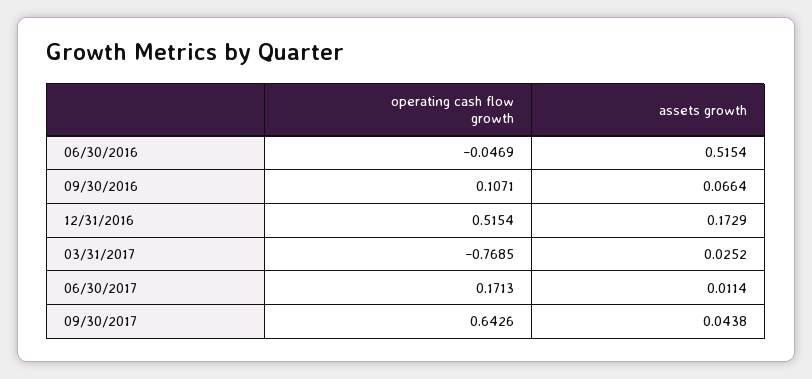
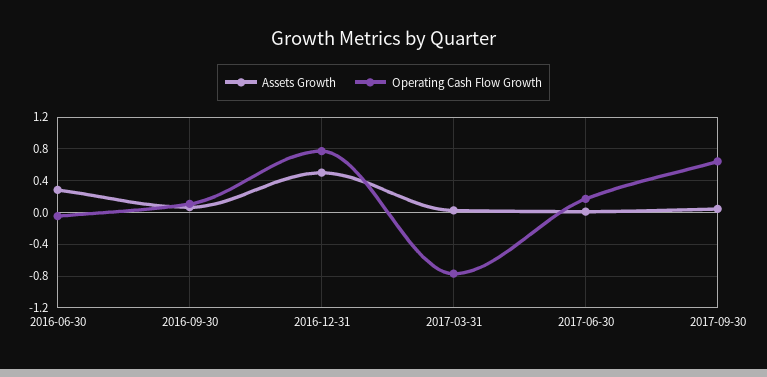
  {
    "operating cash flow growth": {
      "06/30/2016": -0.0469,
      "09/30/2016": 0.1071,
-     "12/31/2016": 0.5154,
+     "12/31/2016": 0.8,
      "03/31/2017": -0.7685,
      "06/30/2017": 0.1713,
      "09/30/2017": 0.6426
    },
    "assets growth": {
-     "06/30/2016": 0.5154,
+     "06/30/2016": 0.3,
      "09/30/2016": 0.0664,
-     "12/31/2016": 0.1729,
+     "12/31/2016": 0.5,
      "03/31/2017": 0.0252,
      "06/30/2017": 0.0114,
      "09/30/2017": 0.0438
    }
  }

